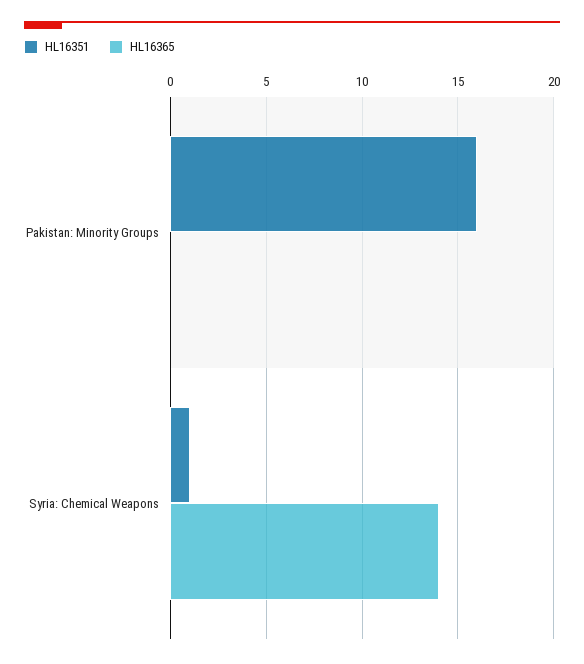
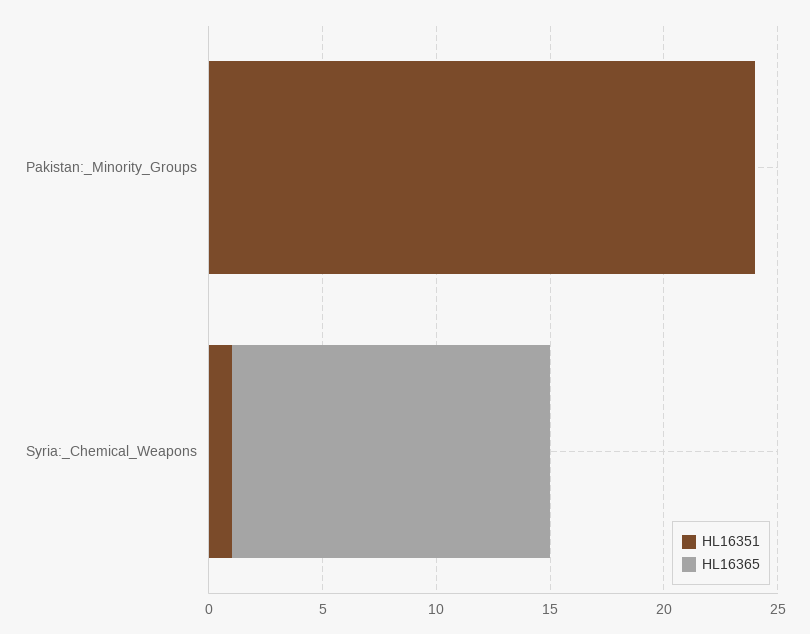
  {
    "HL16351": {
-     "Pakistan: Minority Groups": 16,
+     "Pakistan: Minority Groups": 24,
      "Syria: Chemical Weapons": 1
    },
    "HL16365": {
      "Pakistan: Minority Groups": 0,
      "Syria: Chemical Weapons": 14
    }
  }

